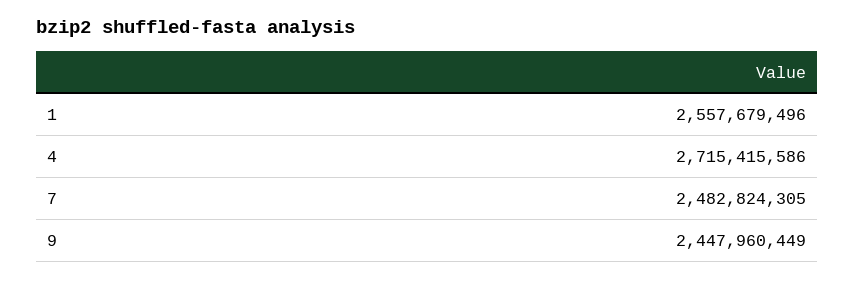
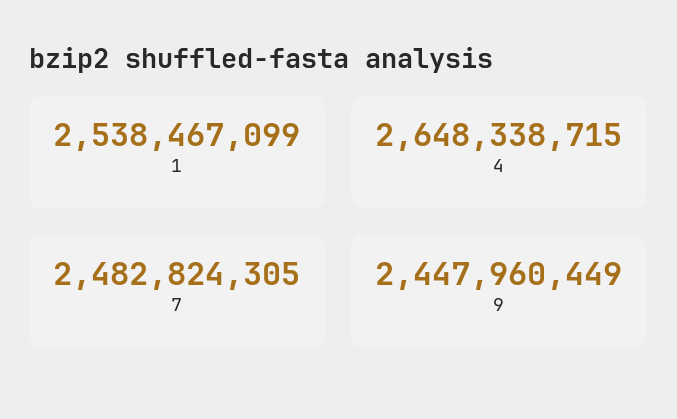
  {
-   "1": 2557679496,
+   "1": 2538467099,
-   "4": 2715415586,
+   "4": 2648338715,
    "7": 2482824305,
    "9": 2447960449
  }

